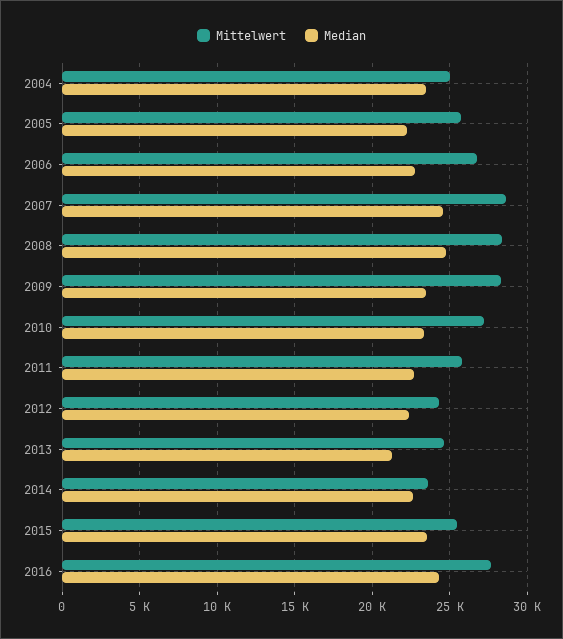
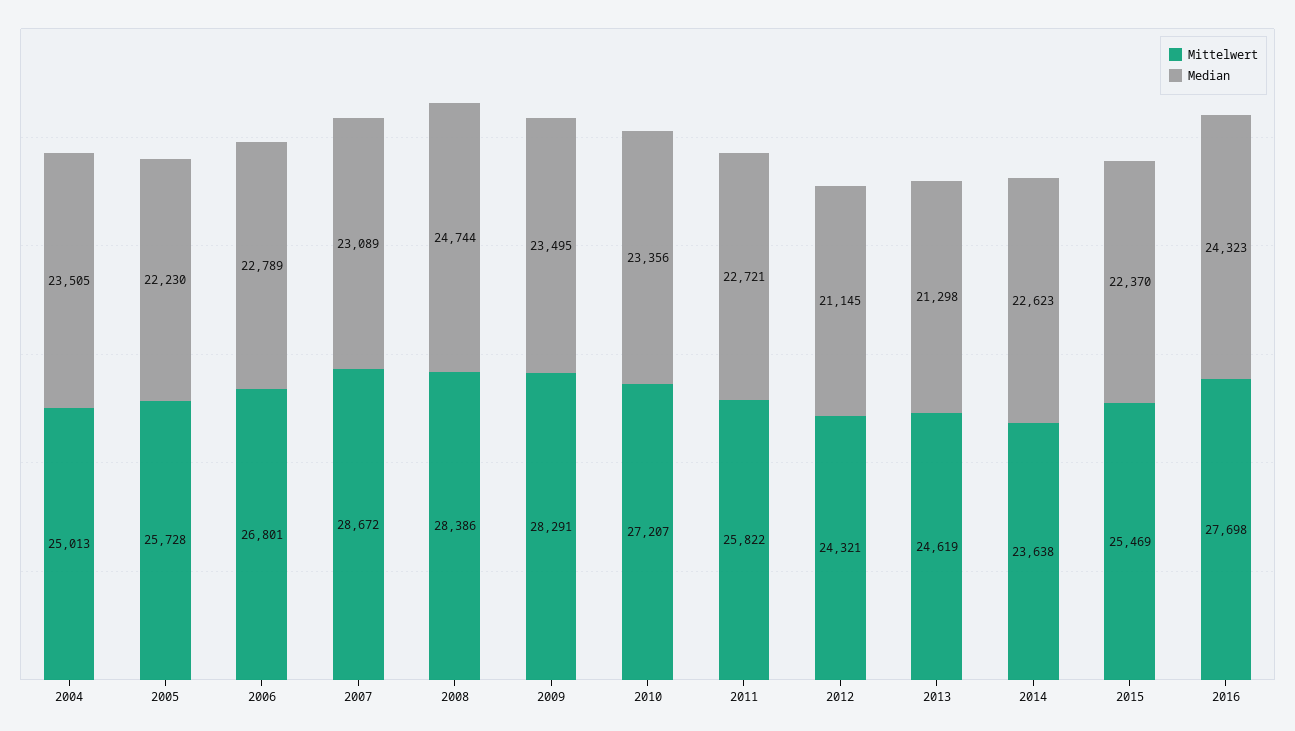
  {
    "Mittelwert": {
      "2004": 25013,
      "2005": 25728,
      "2006": 26801,
      "2007": 28672,
      "2008": 28386,
      "2009": 28291,
      "2010": 27207,
      "2011": 25822,
      "2012": 24321,
      "2013": 24619,
      "2014": 23638,
      "2015": 25469,
      "2016": 27698
    },
    "Median": {
      "2004": 23505,
      "2005": 22230,
      "2006": 22789,
-     "2007": 24500,
+     "2007": 23089,
      "2008": 24744,
      "2009": 23495,
      "2010": 23356,
      "2011": 22721,
-     "2012": 22500,
+     "2012": 21145,
      "2013": 21298,
      "2014": 22623,
-     "2015": 23500,
+     "2015": 22370,
      "2016": 24323
    }
  }

